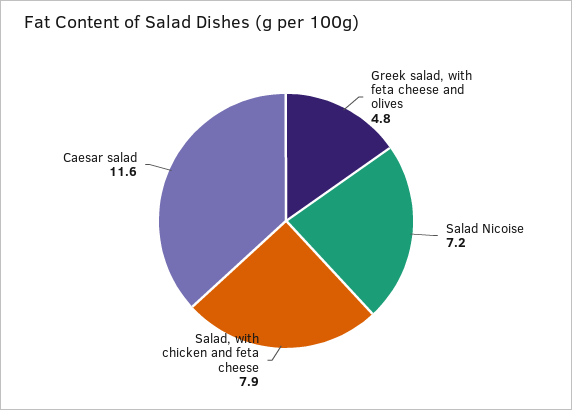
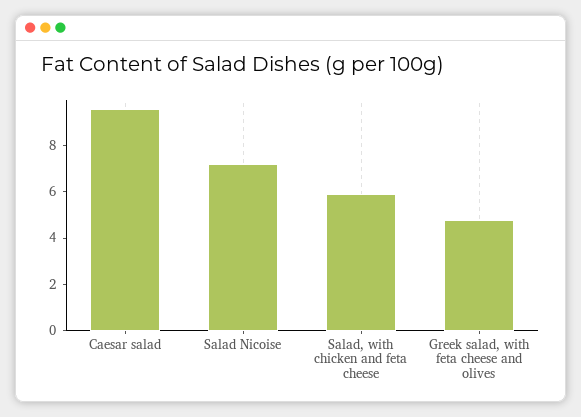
  {
    "Greek salad, with feta cheese and olives": 4.8,
    "Salad Nicoise": 7.2,
-   "Salad, with chicken and feta cheese": 7.9,
+   "Salad, with chicken and feta cheese": 6,
-   "Caesar salad": 11.6
+   "Caesar salad": 9.5
  }

